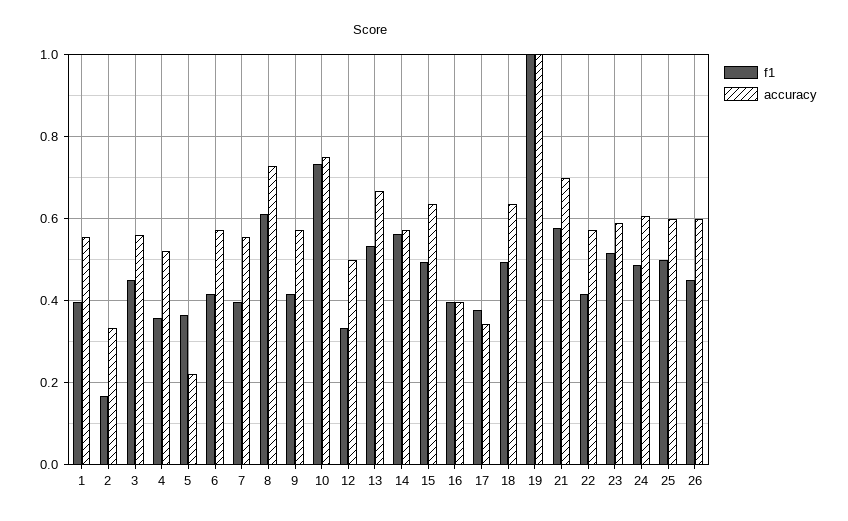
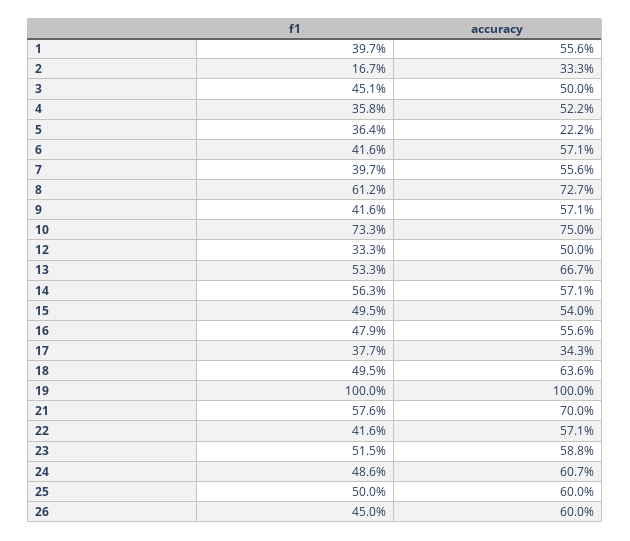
  {
    "f1": {
      "1": 0.397,
      "2": 0.167,
      "3": 0.451,
      "4": 0.358,
      "5": 0.364,
      "6": 0.416,
      "7": 0.397,
      "8": 0.612,
      "9": 0.416,
      "10": 0.733,
      "12": 0.333,
      "13": 0.533,
      "14": 0.563,
      "15": 0.495,
-     "16": 0.4,
+     "16": 0.479,
      "17": 0.377,
      "18": 0.495,
      "19": 1,
      "21": 0.576,
      "22": 0.416,
      "23": 0.515,
      "24": 0.486,
      "25": 0.5,
      "26": 0.45
    },
    "accuracy": {
      "1": 0.556,
      "2": 0.333,
-     "3": 0.56,
+     "3": 0.5,
      "4": 0.522,
      "5": 0.222,
      "6": 0.571,
      "7": 0.556,
      "8": 0.727,
      "9": 0.571,
      "10": 0.75,
      "12": 0.5,
      "13": 0.667,
      "14": 0.571,
-     "15": 0.64,
+     "15": 0.54,
-     "16": 0.4,
+     "16": 0.556,
      "17": 0.343,
      "18": 0.636,
      "19": 1,
      "21": 0.7,
      "22": 0.571,
      "23": 0.588,
      "24": 0.607,
      "25": 0.6,
      "26": 0.6
    }
  }

